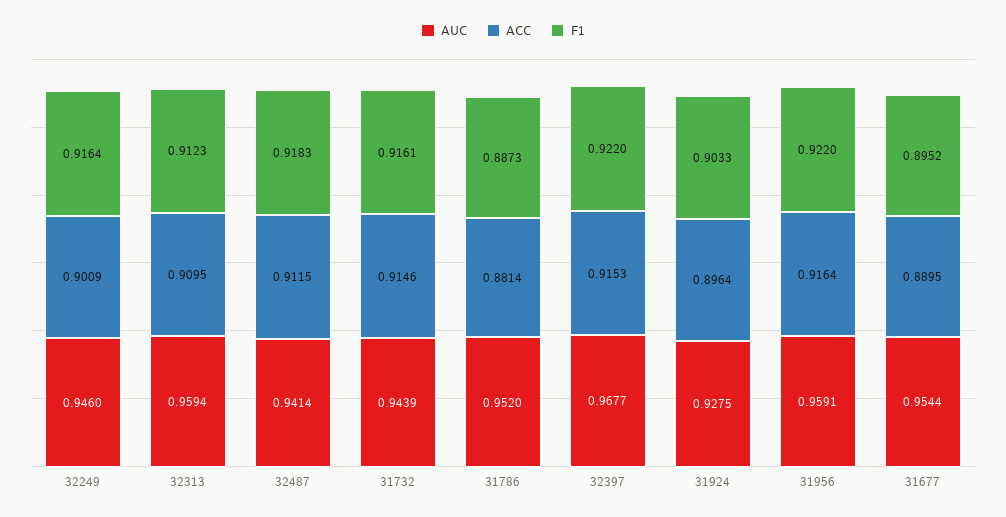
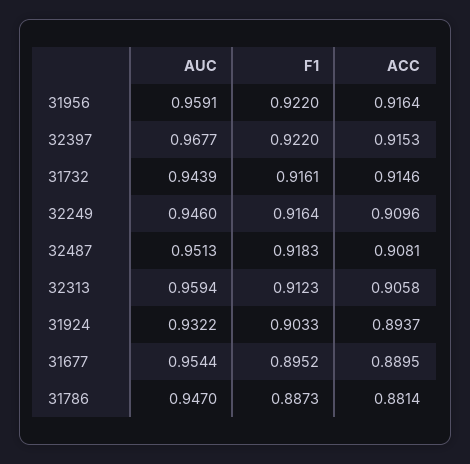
  {
    "AUC": {
      "32249": 0.946,
      "32313": 0.9594,
-     "32487": 0.9414,
+     "32487": 0.9513,
      "31732": 0.9439,
-     "31786": 0.952,
+     "31786": 0.947,
      "32397": 0.9677,
-     "31924": 0.9275,
+     "31924": 0.9322,
      "31956": 0.9591,
      "31677": 0.9544
    },
    "ACC": {
-     "32249": 0.9009,
+     "32249": 0.9096,
-     "32313": 0.9095,
+     "32313": 0.9058,
-     "32487": 0.9115,
+     "32487": 0.9081,
      "31732": 0.9146,
      "31786": 0.8814,
      "32397": 0.9153,
-     "31924": 0.8964,
+     "31924": 0.8937,
      "31956": 0.9164,
      "31677": 0.8895
    },
    "F1": {
      "32249": 0.9164,
      "32313": 0.9123,
      "32487": 0.9183,
      "31732": 0.9161,
      "31786": 0.8873,
      "32397": 0.922,
      "31924": 0.9033,
      "31956": 0.922,
      "31677": 0.8952
    }
  }

